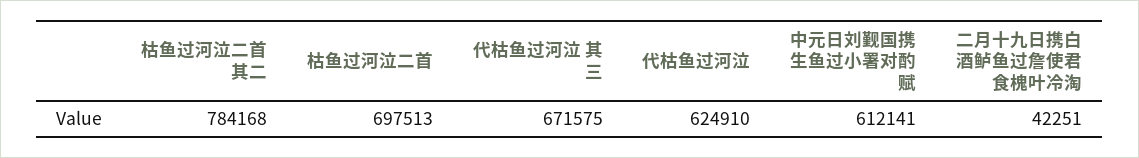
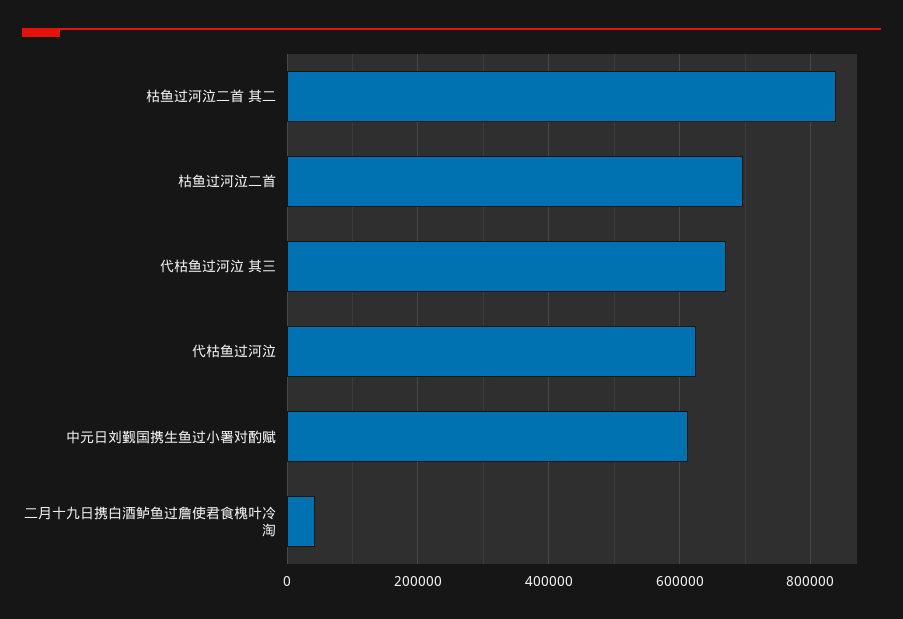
  {
-   "枯鱼过河泣二首 其二": 784168,
+   "枯鱼过河泣二首 其二": 840000,
    "枯鱼过河泣二首": 697513,
    "代枯鱼过河泣 其三": 671575,
    "代枯鱼过河泣": 624910,
    "中元日刘觐国携生鱼过小署对酌赋": 612141,
    "二月十九日携白酒鲈鱼过詹使君食槐叶冷淘": 42251
  }

